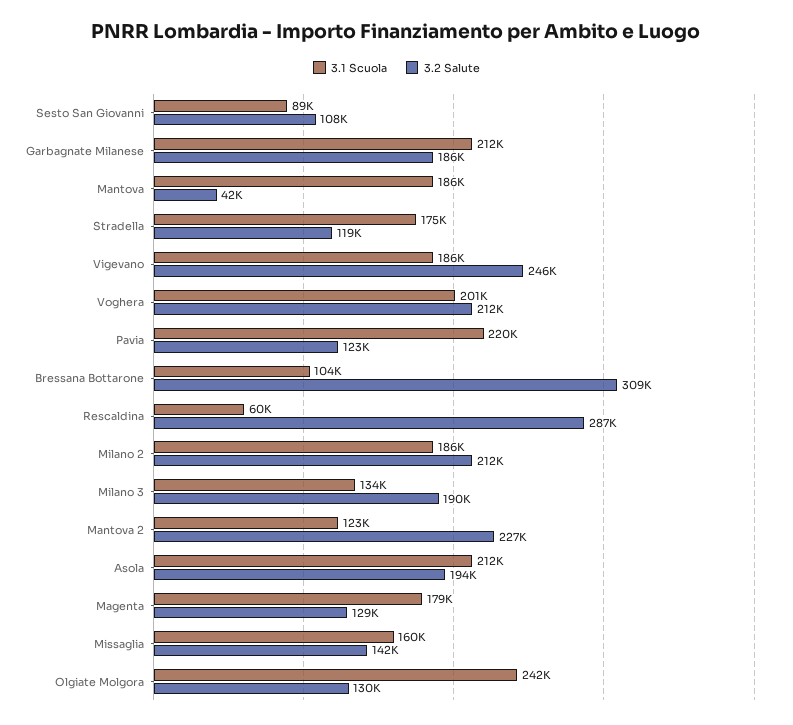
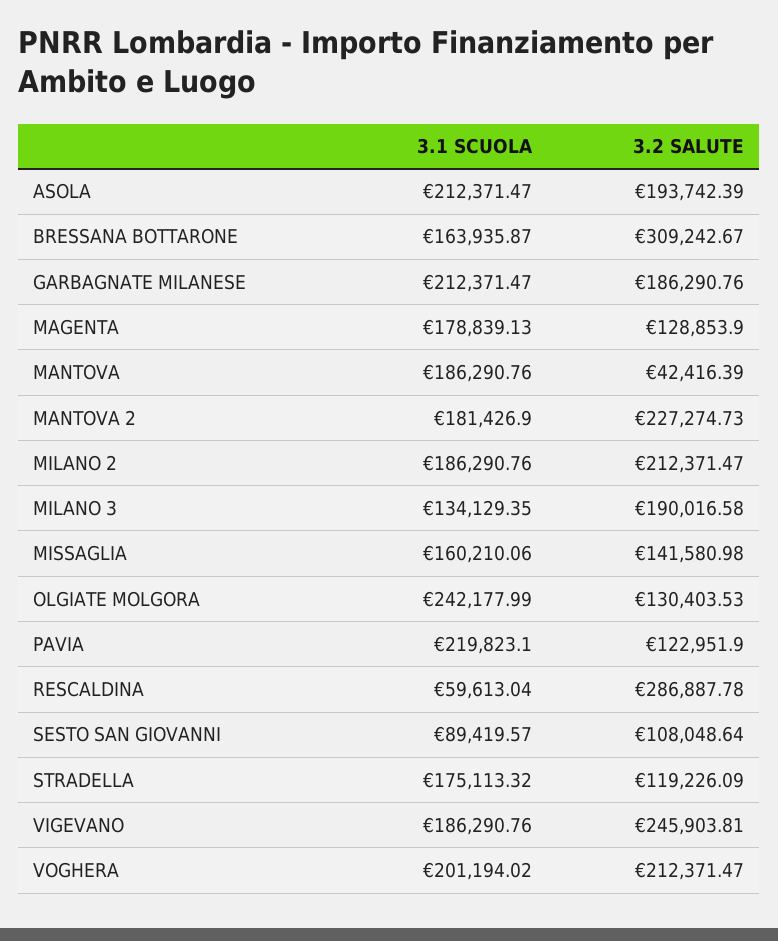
  {
    "3.1 Scuola": {
      "Sesto San Giovanni": 89419.57,
      "Garbagnate Milanese": 212371.47,
      "Mantova": 186290.76,
      "Stradella": 175113.32,
      "Vigevano": 186290.76,
      "Voghera": 201194.02,
      "Pavia": 219823.1,
-     "Bressana Bottarone": 104000,
+     "Bressana Bottarone": 163935.87,
      "Rescaldina": 59613.04,
      "Milano 2": 186290.76,
      "Milano 3": 134129.35,
-     "Mantova 2": 123000,
+     "Mantova 2": 181426.9,
      "Asola": 212371.47,
      "Magenta": 178839.13,
      "Missaglia": 160210.06,
      "Olgiate Molgora": 242177.99
    },
    "3.2 Salute": {
      "Sesto San Giovanni": 108048.64,
      "Garbagnate Milanese": 186290.76,
      "Mantova": 42416.39,
      "Stradella": 119226.09,
      "Vigevano": 245903.81,
      "Voghera": 212371.47,
      "Pavia": 122951.9,
      "Bressana Bottarone": 309242.67,
      "Rescaldina": 286887.78,
      "Milano 2": 212371.47,
      "Milano 3": 190016.58,
      "Mantova 2": 227274.73,
      "Asola": 193742.39,
      "Magenta": 128853.9,
      "Missaglia": 141580.98,
      "Olgiate Molgora": 130403.53
    }
  }

